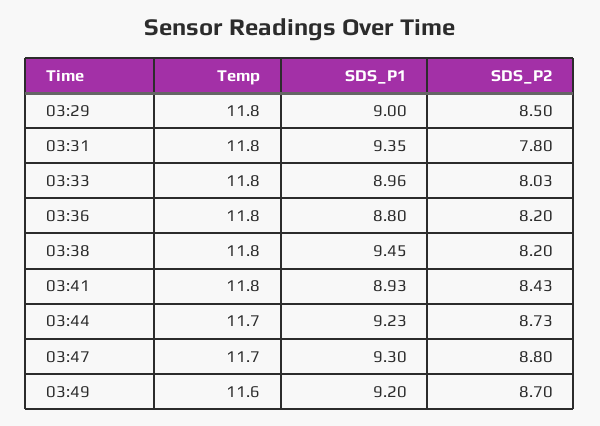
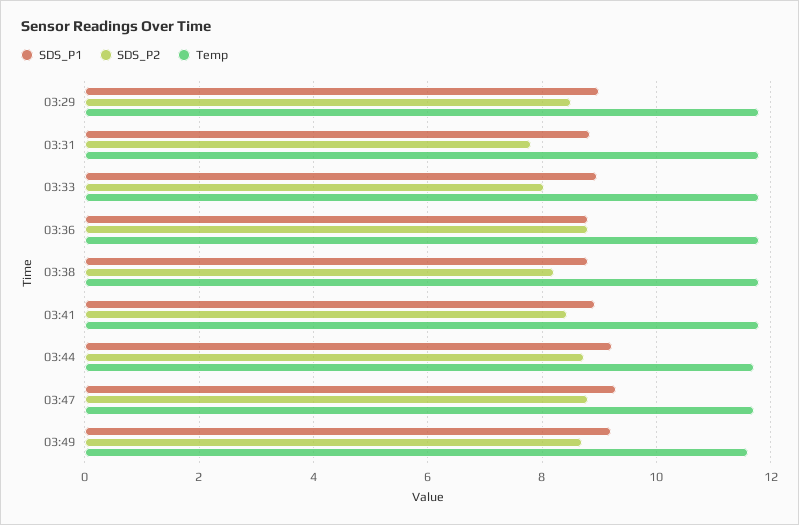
  {
    "Temp": {
      "03:29": 11.8,
      "03:31": 11.8,
      "03:33": 11.8,
      "03:36": 11.8,
      "03:38": 11.8,
      "03:41": 11.8,
      "03:44": 11.7,
      "03:47": 11.7,
      "03:49": 11.6
    },
    "SDS_P1": {
      "03:29": 9,
-     "03:31": 9.35,
+     "03:31": 8.8,
      "03:33": 8.96,
      "03:36": 8.8,
-     "03:38": 9.45,
+     "03:38": 8.8,
      "03:41": 8.93,
      "03:44": 9.23,
      "03:47": 9.3,
      "03:49": 9.2
    },
    "SDS_P2": {
      "03:29": 8.5,
      "03:31": 7.8,
      "03:33": 8.03,
-     "03:36": 8.2,
+     "03:36": 8.8,
      "03:38": 8.2,
      "03:41": 8.43,
      "03:44": 8.73,
      "03:47": 8.8,
      "03:49": 8.7
    }
  }

